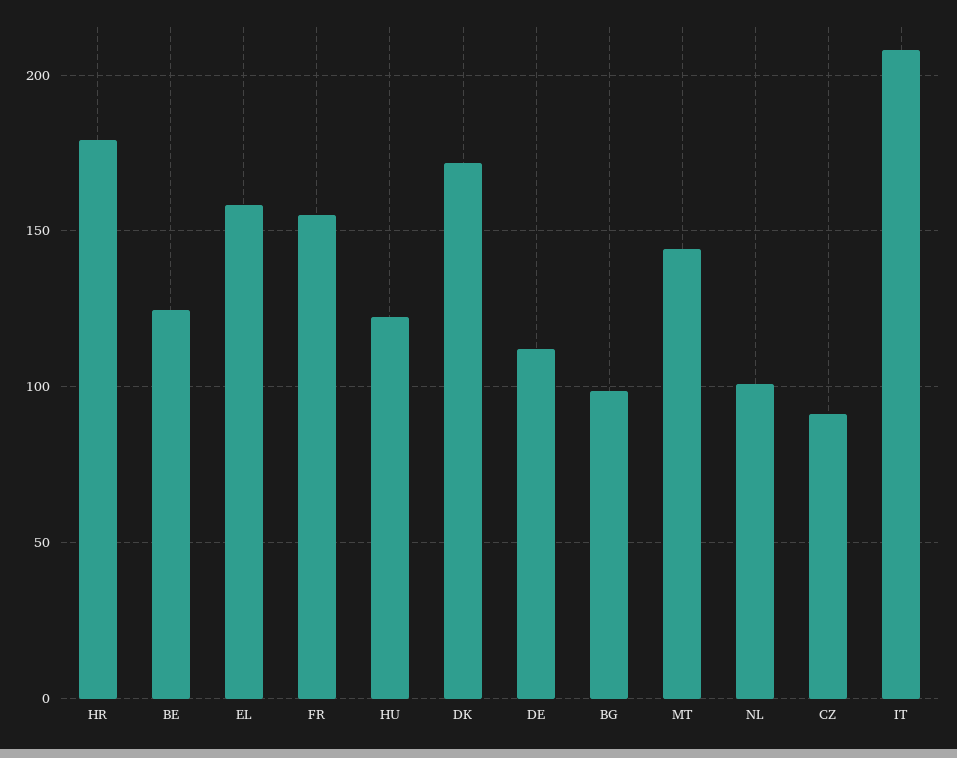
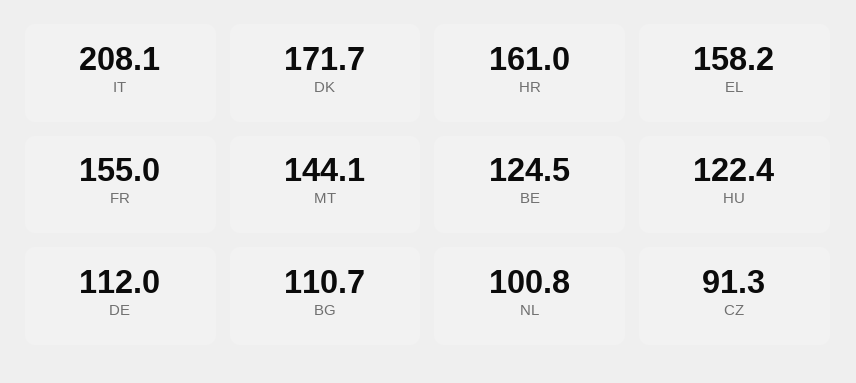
  {
-   "HR": 180,
+   "HR": 161,
    "BE": 124.5,
    "EL": 158.2,
    "FR": 155,
    "HU": 122.4,
    "DK": 171.7,
    "DE": 112,
-   "BG": 100,
+   "BG": 110.7,
    "MT": 144.1,
    "NL": 100.8,
    "CZ": 91.3,
    "IT": 208.1
  }

